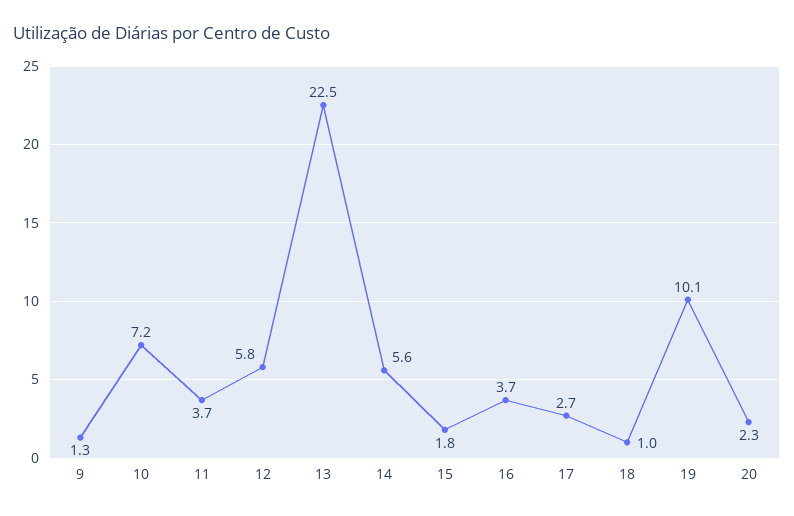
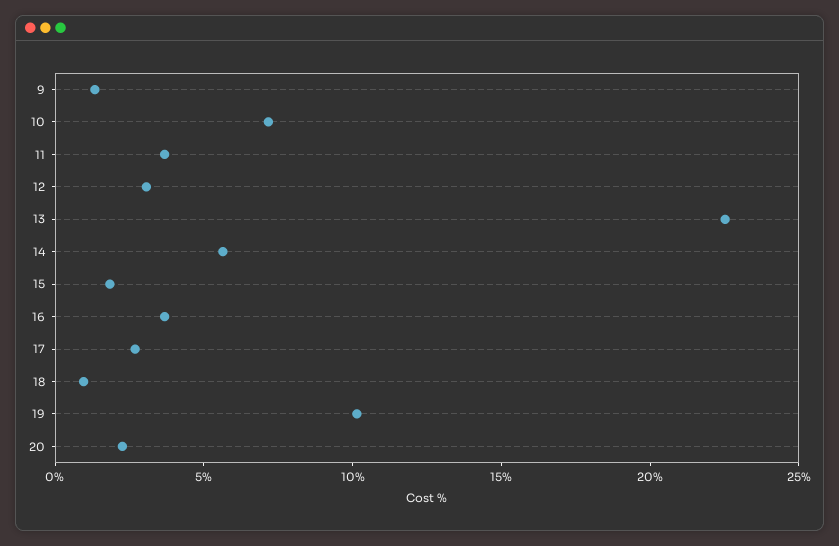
  {
    "9": 1.3,
    "10": 7.2,
    "11": 3.7,
-   "12": 5.8,
+   "12": 3,
    "13": 22.5,
    "14": 5.6,
    "15": 1.8,
    "16": 3.7,
    "17": 2.7,
    "18": 1,
    "19": 10.1,
    "20": 2.3
  }

